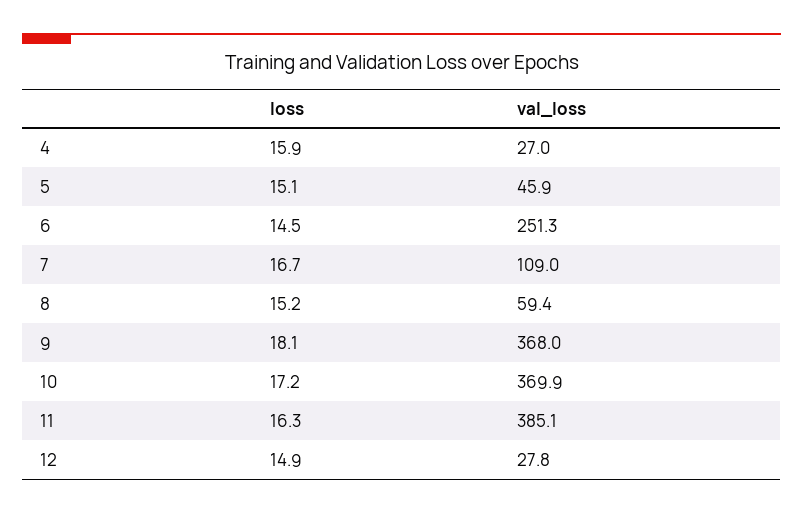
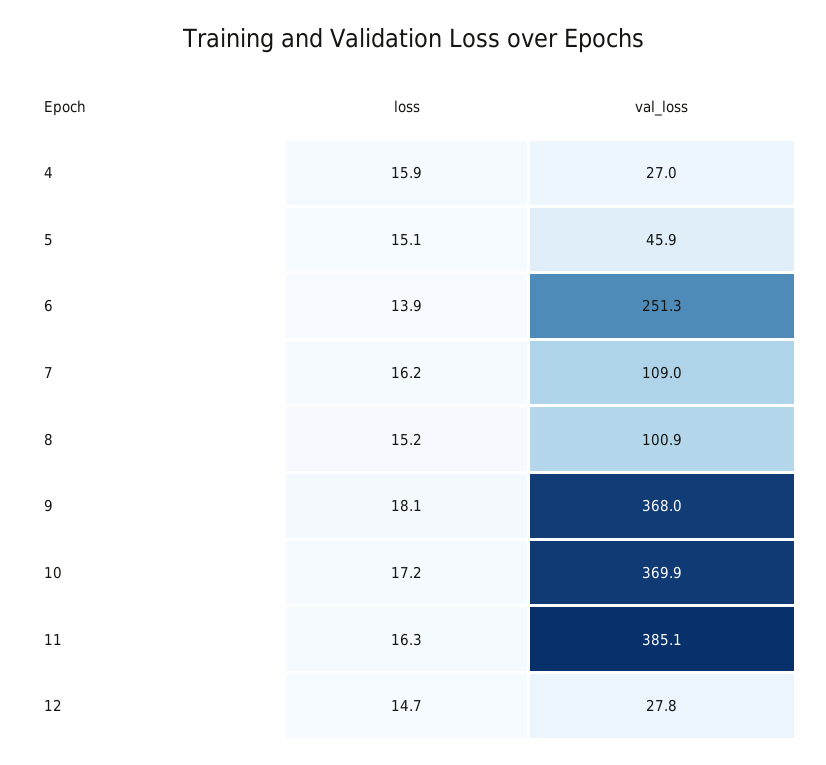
  {
    "loss": {
      "4": 15.9,
      "5": 15.1,
-     "6": 14.5,
+     "6": 13.9,
-     "7": 16.7,
+     "7": 16.2,
      "8": 15.2,
      "9": 18.1,
      "10": 17.2,
      "11": 16.3,
-     "12": 14.9
+     "12": 14.7
    },
    "val_loss": {
      "4": 27,
      "5": 45.9,
      "6": 251.3,
      "7": 109,
-     "8": 59.4,
+     "8": 100.9,
      "9": 368,
      "10": 369.9,
      "11": 385.1,
      "12": 27.8
    }
  }

